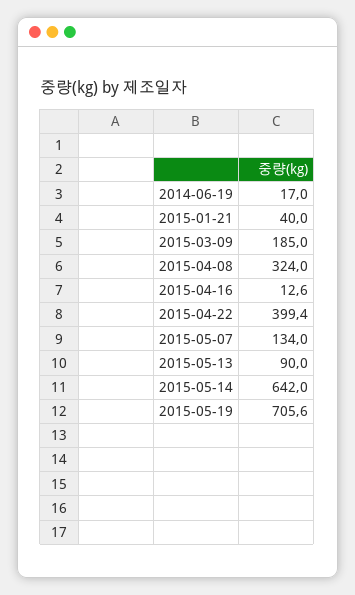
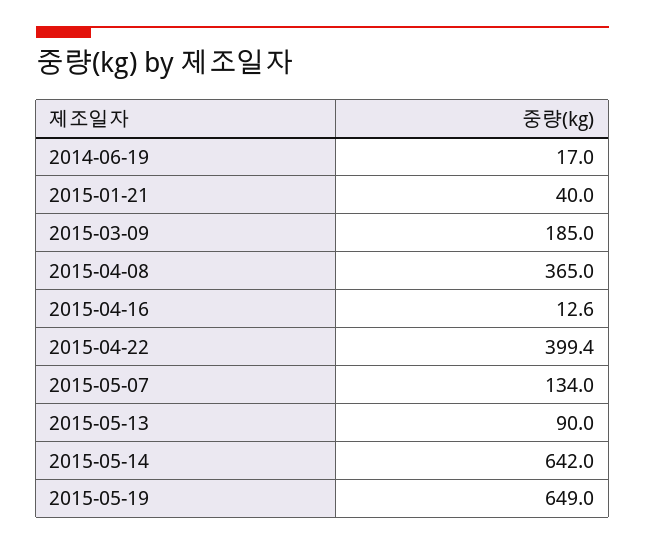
  {
    "2014-06-19": 17,
    "2015-01-21": 40,
    "2015-03-09": 185,
-   "2015-04-08": 324,
+   "2015-04-08": 365,
    "2015-04-16": 12.6,
    "2015-04-22": 399.4,
    "2015-05-07": 134,
    "2015-05-13": 90,
    "2015-05-14": 642,
-   "2015-05-19": 705.6
+   "2015-05-19": 649
  }

